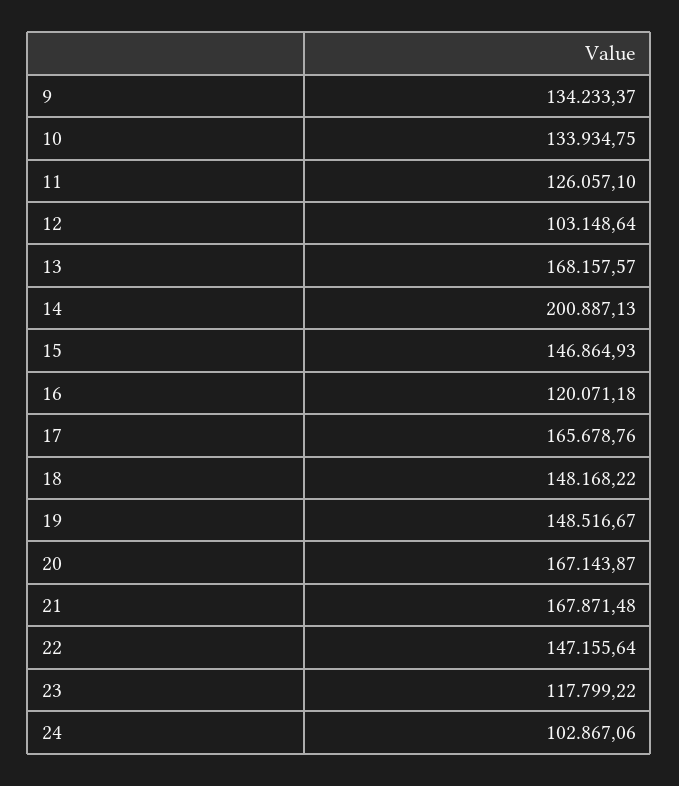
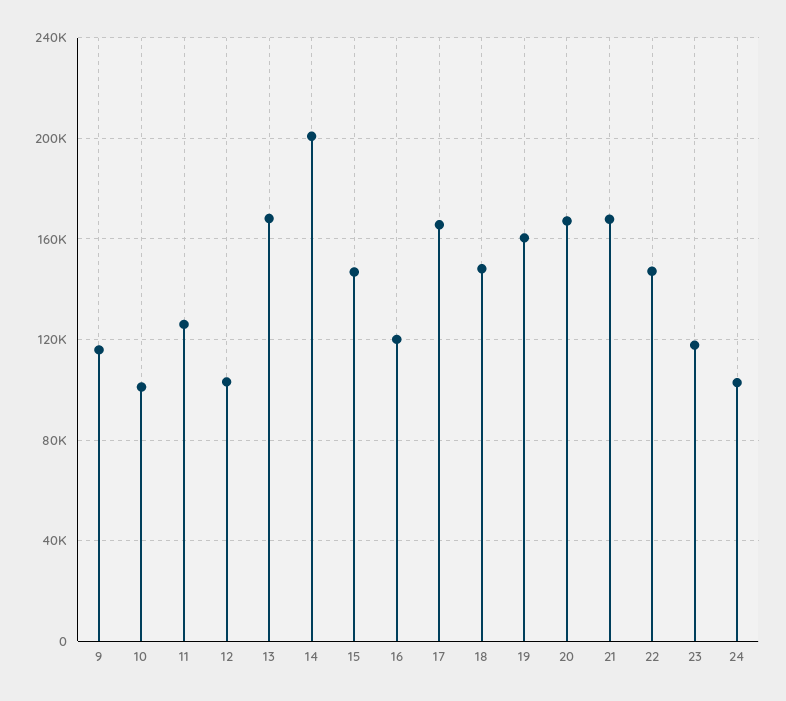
  {
-   "9": 134233.37,
+   "9": 115000,
-   "10": 133934.75,
+   "10": 100000,
    "11": 126057.1,
    "12": 103148.64,
    "13": 168157.57,
    "14": 200887.13,
    "15": 146864.93,
    "16": 120071.18,
    "17": 165678.76,
    "18": 148168.22,
-   "19": 148516.67,
+   "19": 160000,
    "20": 167143.87,
    "21": 167871.48,
    "22": 147155.64,
    "23": 117799.22,
    "24": 102867.06
  }

